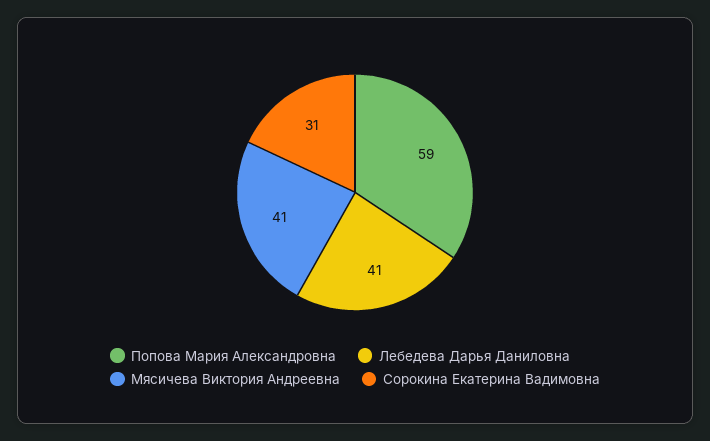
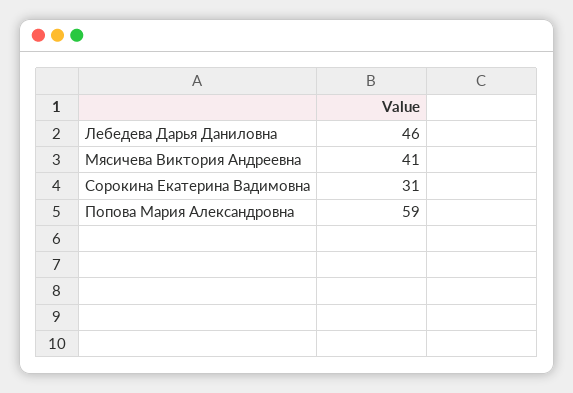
  {
    "Попова Мария Александровна": 59,
-   "Лебедева Дарья Даниловна": 41,
+   "Лебедева Дарья Даниловна": 46,
    "Мясичева Виктория Андреевна": 41,
    "Сорокина Екатерина Вадимовна": 31
  }

